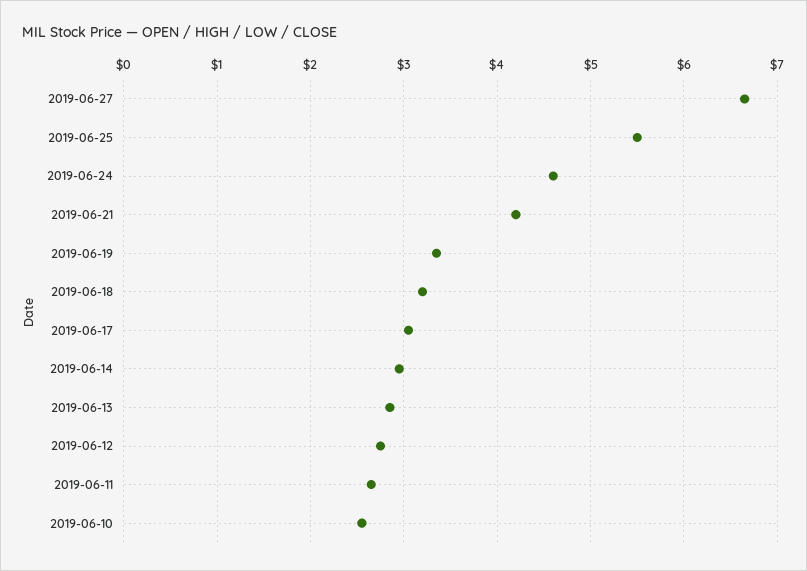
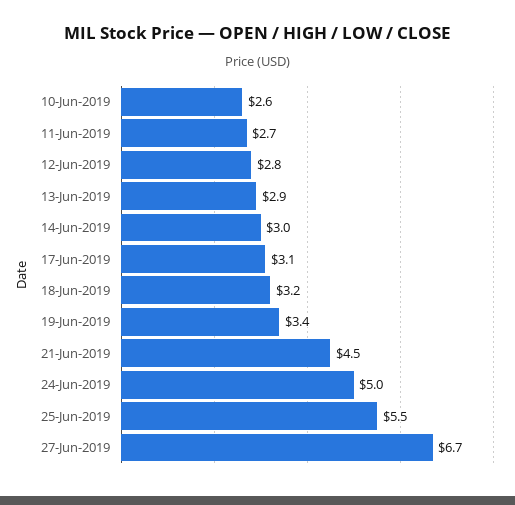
  {
    "2019-06-27": 6.7,
    "2019-06-25": 5.5,
-   "2019-06-24": 4.6,
+   "2019-06-24": 5,
-   "2019-06-21": 4.2,
+   "2019-06-21": 4.5,
    "2019-06-19": 3.4,
    "2019-06-18": 3.2,
    "2019-06-17": 3.1,
    "2019-06-14": 3,
    "2019-06-13": 2.9,
    "2019-06-12": 2.8,
    "2019-06-11": 2.7,
    "2019-06-10": 2.6
  }

